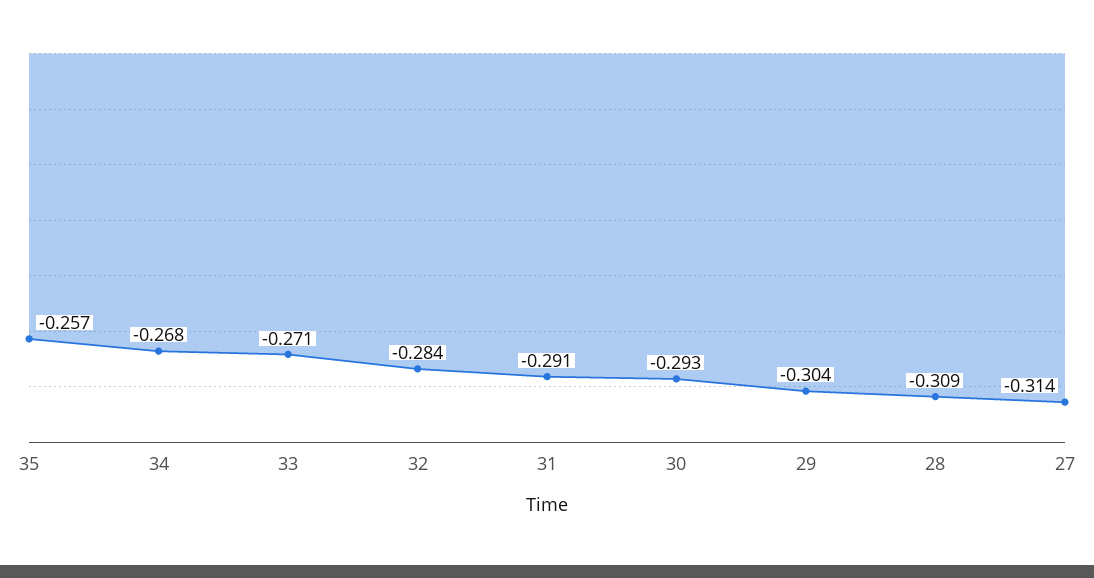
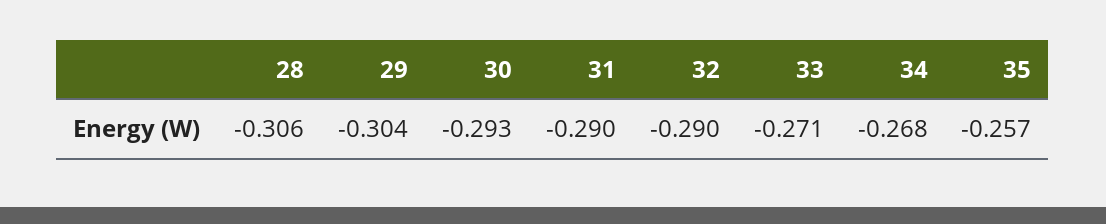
  {
    "35": -0.257,
    "34": -0.268,
    "33": -0.271,
-   "32": -0.284,
+   "32": -0.29,
-   "31": -0.291,
+   "31": -0.29,
    "30": -0.293,
    "29": -0.304,
-   "28": -0.309,
+   "28": -0.306
-   "27": -0.314
  }

